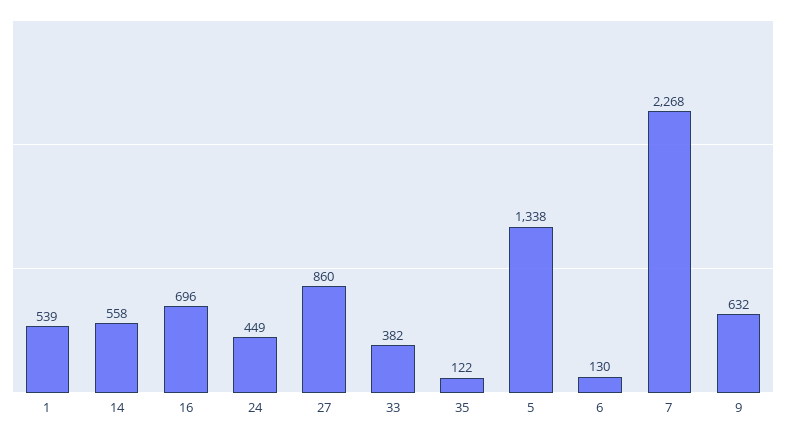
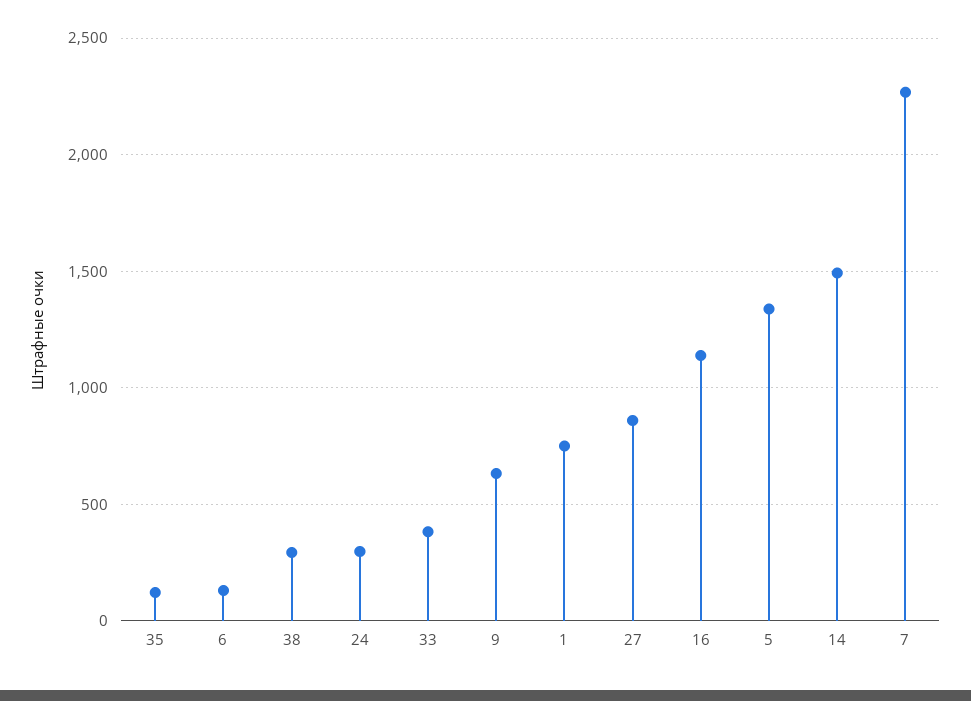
  {
-   "1": 539,
+   "1": 750,
-   "14": 558,
+   "14": 1500,
-   "16": 696,
+   "16": 1150,
-   "24": 449,
+   "24": 300,
    "27": 860,
    "33": 382,
    "35": 122,
    "5": 1338,
    "6": 130,
    "7": 2268,
-   "9": 632
+   "9": 632,
+   "38": 300
  }

